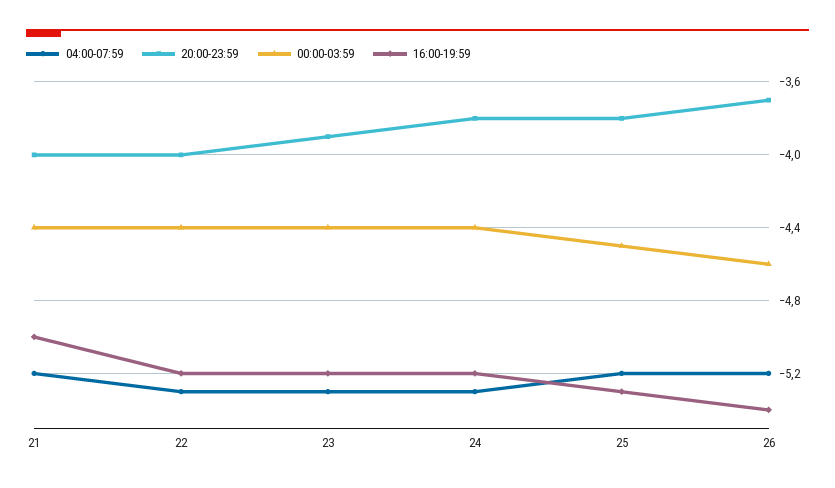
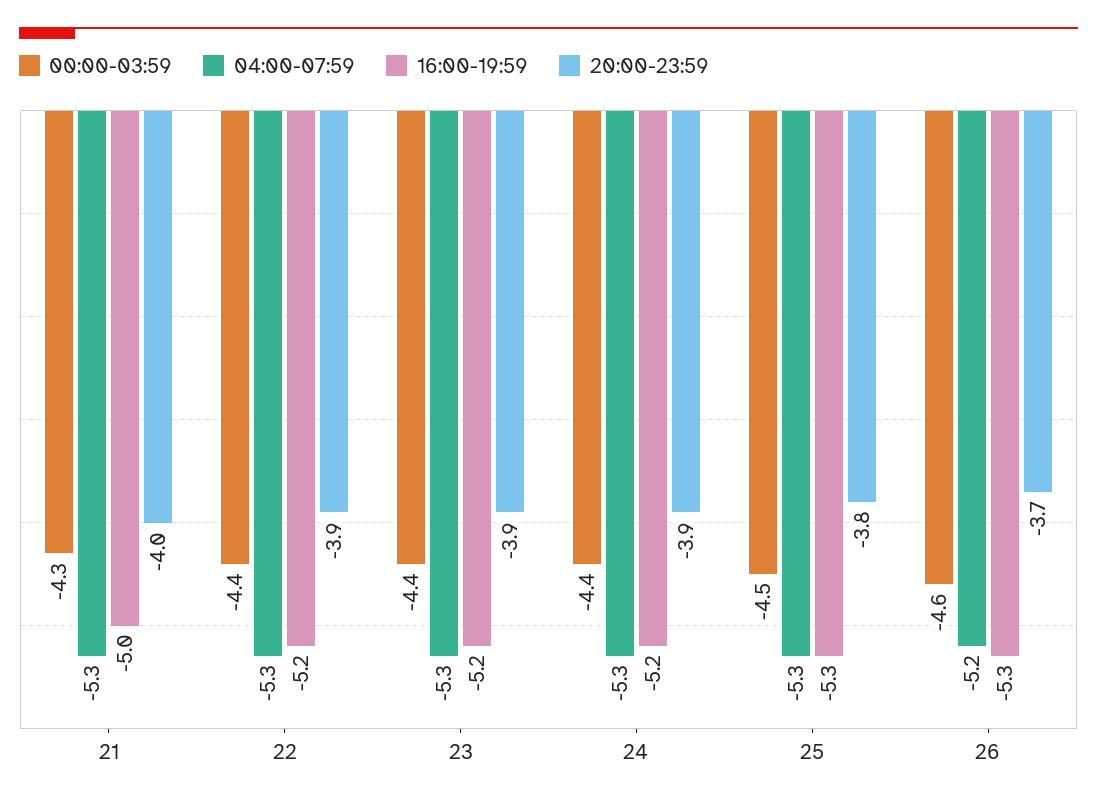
  {
    "04:00-07:59": {
-     "21": -5.2,
+     "21": -5.3,
      "22": -5.3,
      "23": -5.3,
      "24": -5.3,
-     "25": -5.2,
+     "25": -5.3,
      "26": -5.2
    },
    "20:00-23:59": {
      "21": -4,
-     "22": -4,
+     "22": -3.9,
      "23": -3.9,
-     "24": -3.8,
+     "24": -3.9,
      "25": -3.8,
      "26": -3.7
    },
    "00:00-03:59": {
-     "21": -4.4,
+     "21": -4.3,
      "22": -4.4,
      "23": -4.4,
      "24": -4.4,
      "25": -4.5,
      "26": -4.6
    },
    "16:00-19:59": {
      "21": -5,
      "22": -5.2,
      "23": -5.2,
      "24": -5.2,
      "25": -5.3,
-     "26": -5.4
+     "26": -5.3
    }
  }

